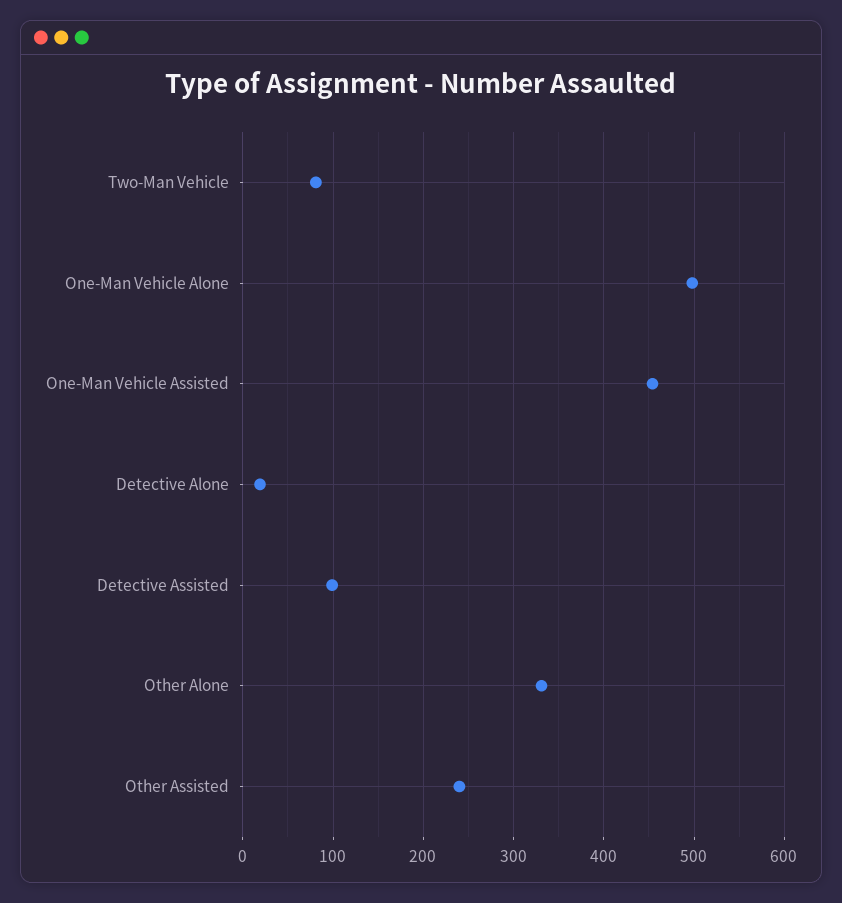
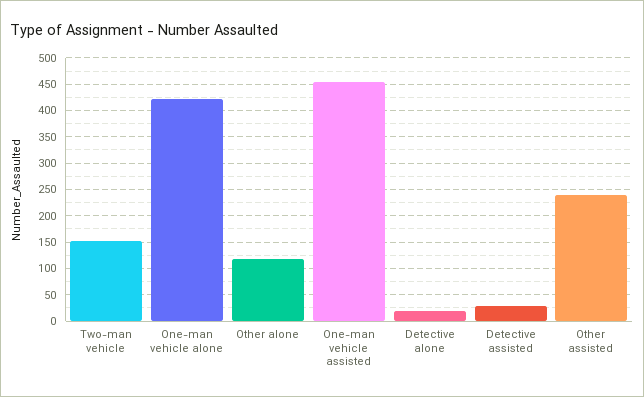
  {
-   "Two-Man Vehicle": 80,
+   "Two-Man Vehicle": 150,
-   "One-Man Vehicle Alone": 500,
+   "One-Man Vehicle Alone": 425,
    "One-Man Vehicle Assisted": 450,
    "Detective Alone": 20,
-   "Detective Assisted": 100,
+   "Detective Assisted": 25,
-   "Other Alone": 330,
+   "Other Alone": 125,
    "Other Assisted": 240
  }

